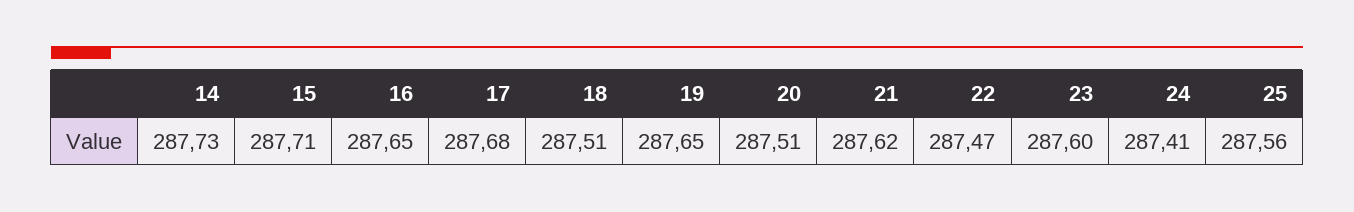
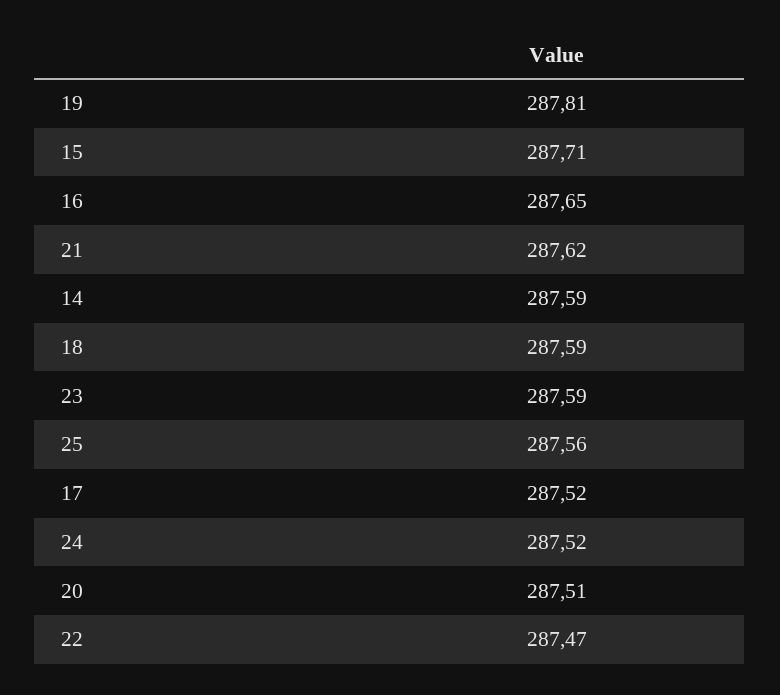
  {
-   "14": 287.73,
+   "14": 287.59,
    "15": 287.71,
    "16": 287.65,
-   "17": 287.68,
+   "17": 287.52,
-   "18": 287.51,
+   "18": 287.59,
-   "19": 287.65,
+   "19": 287.81,
    "20": 287.51,
    "21": 287.62,
    "22": 287.47,
-   "23": 287.6,
+   "23": 287.59,
-   "24": 287.41,
+   "24": 287.52,
    "25": 287.56
  }

